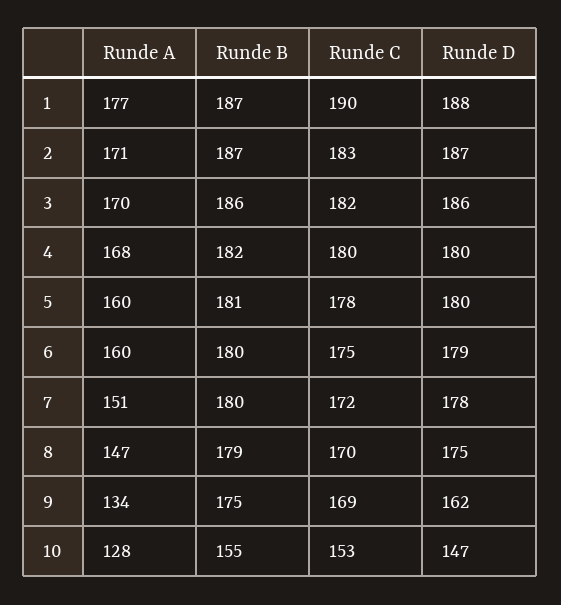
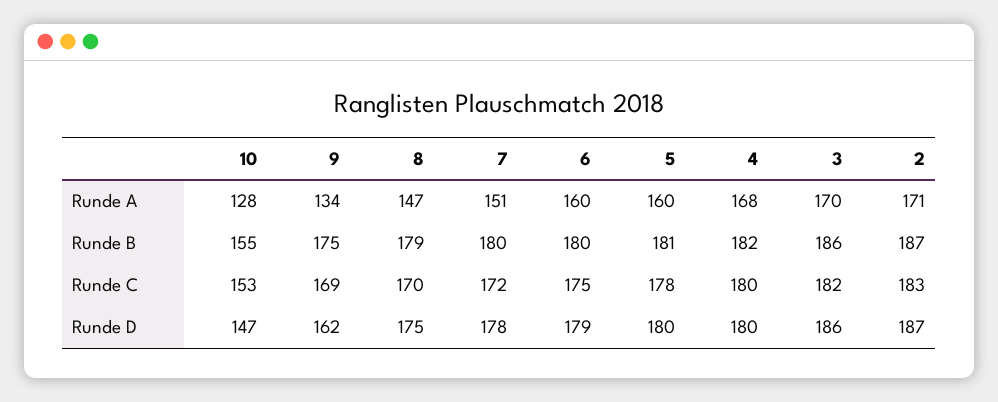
  {
    "Runde A": {
-     "1": 177,
      "2": 171,
      "3": 170,
      "4": 168,
      "5": 160,
      "6": 160,
      "7": 151,
      "8": 147,
      "9": 134,
      "10": 128
    },
    "Runde B": {
-     "1": 187,
      "2": 187,
      "3": 186,
      "4": 182,
      "5": 181,
      "6": 180,
      "7": 180,
      "8": 179,
      "9": 175,
      "10": 155
    },
    "Runde C": {
-     "1": 190,
      "2": 183,
      "3": 182,
      "4": 180,
      "5": 178,
      "6": 175,
      "7": 172,
      "8": 170,
      "9": 169,
      "10": 153
    },
    "Runde D": {
-     "1": 188,
      "2": 187,
      "3": 186,
      "4": 180,
      "5": 180,
      "6": 179,
      "7": 178,
      "8": 175,
      "9": 162,
      "10": 147
    }
  }

